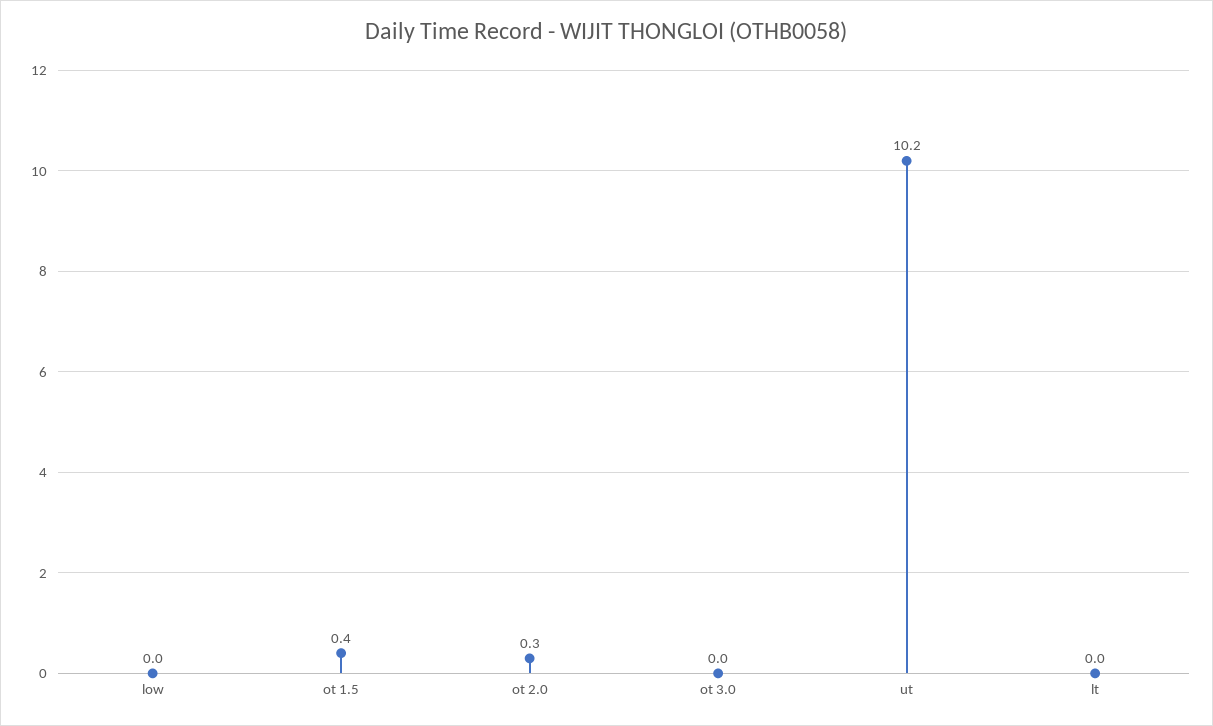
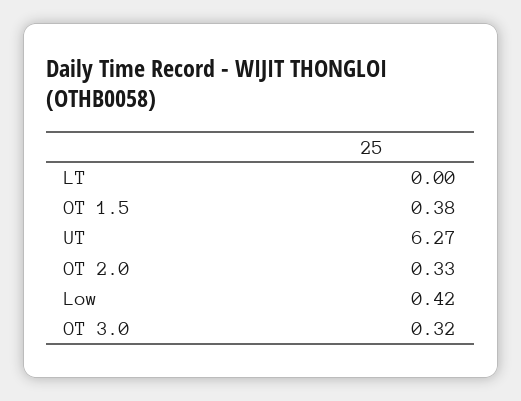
  {
-   "low": 0,
+   "low": 0.42,
    "ot 1.5": 0.38,
    "ot 2.0": 0.33,
-   "ot 3.0": 0,
+   "ot 3.0": 0.32,
-   "ut": 10.2,
+   "ut": 6.27,
    "lt": 0
  }

